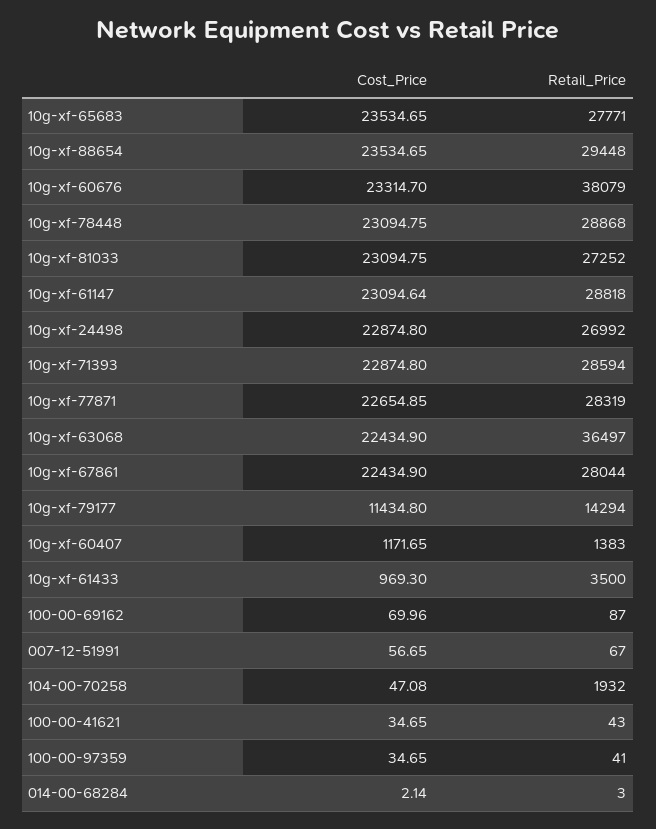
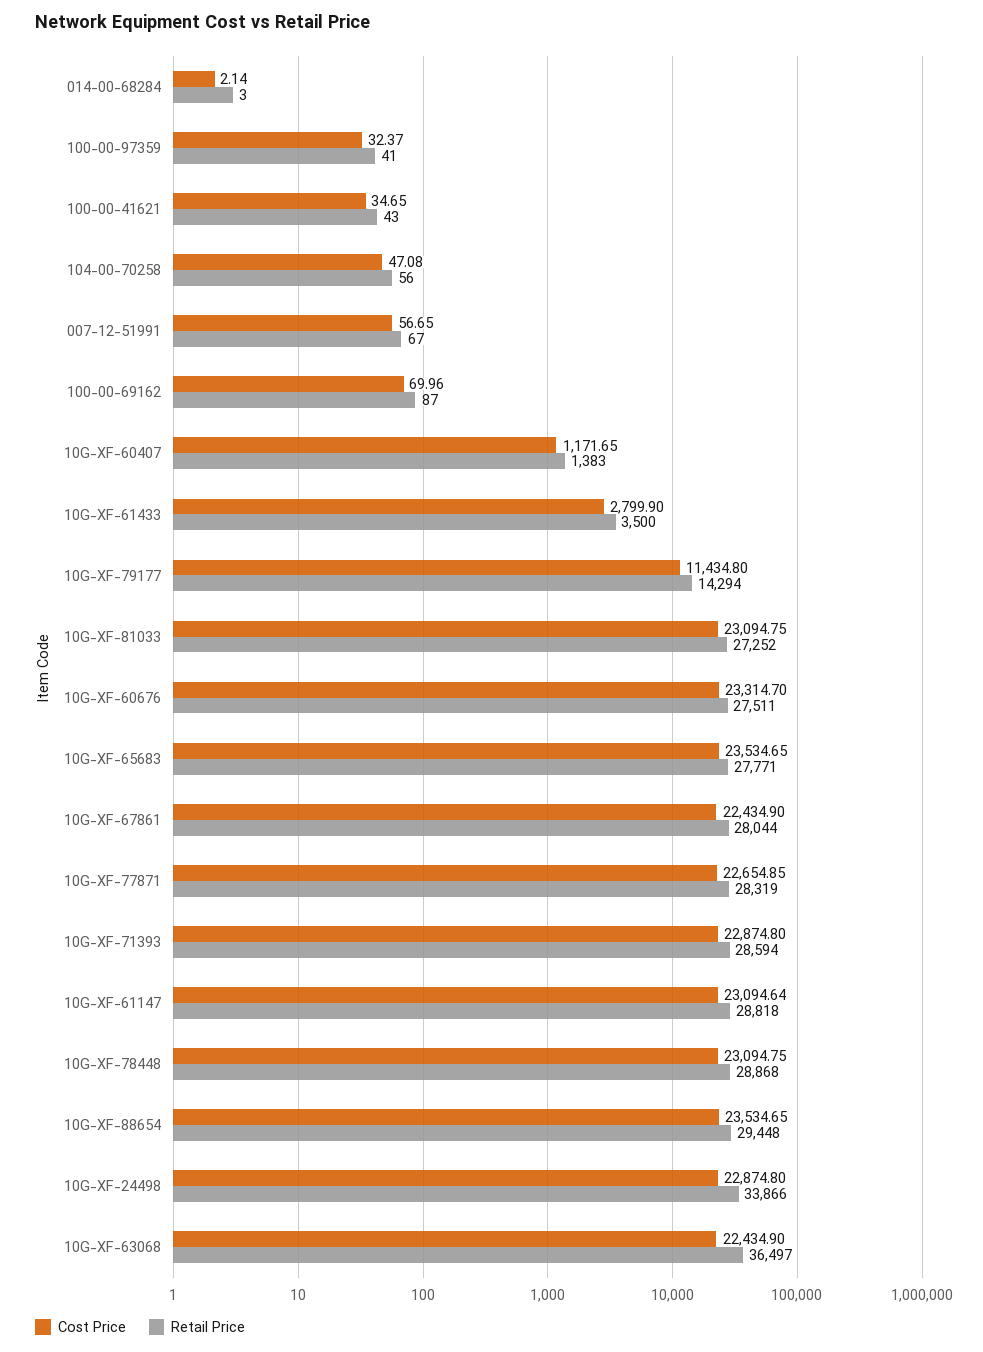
  {
    "Cost_Price": {
      "10g-xf-65683": 23534.65,
      "10g-xf-88654": 23534.65,
      "10g-xf-60676": 23314.7,
      "10g-xf-78448": 23094.75,
      "10g-xf-81033": 23094.75,
      "10g-xf-61147": 23094.64,
      "10g-xf-24498": 22874.8,
      "10g-xf-71393": 22874.8,
      "10g-xf-77871": 22654.85,
      "10g-xf-63068": 22434.9,
      "10g-xf-67861": 22434.9,
      "10g-xf-79177": 11434.8,
      "10g-xf-60407": 1171.65,
-     "10g-xf-61433": 969.3,
+     "10g-xf-61433": 2799.9,
      "100-00-69162": 69.96,
      "007-12-51991": 56.65,
      "104-00-70258": 47.08,
      "100-00-41621": 34.65,
-     "100-00-97359": 34.65,
+     "100-00-97359": 32.37,
      "014-00-68284": 2.14
    },
    "Retail_Price": {
      "10g-xf-65683": 27771,
      "10g-xf-88654": 29448,
-     "10g-xf-60676": 38079,
+     "10g-xf-60676": 27511,
      "10g-xf-78448": 28868,
      "10g-xf-81033": 27252,
      "10g-xf-61147": 28818,
-     "10g-xf-24498": 26992,
+     "10g-xf-24498": 33866,
      "10g-xf-71393": 28594,
      "10g-xf-77871": 28319,
      "10g-xf-63068": 36497,
      "10g-xf-67861": 28044,
      "10g-xf-79177": 14294,
      "10g-xf-60407": 1383,
      "10g-xf-61433": 3500,
      "100-00-69162": 87,
      "007-12-51991": 67,
-     "104-00-70258": 1932,
+     "104-00-70258": 56,
      "100-00-41621": 43,
      "100-00-97359": 41,
      "014-00-68284": 3
    }
  }

